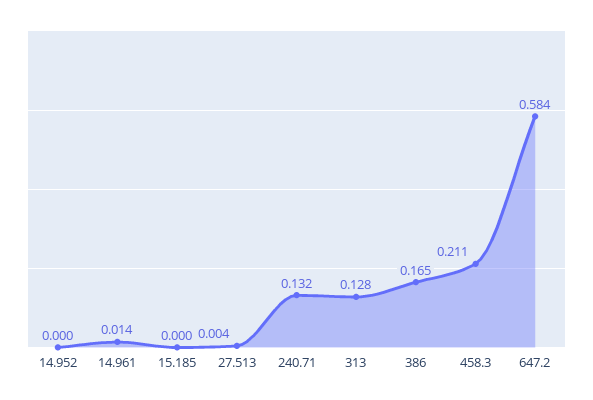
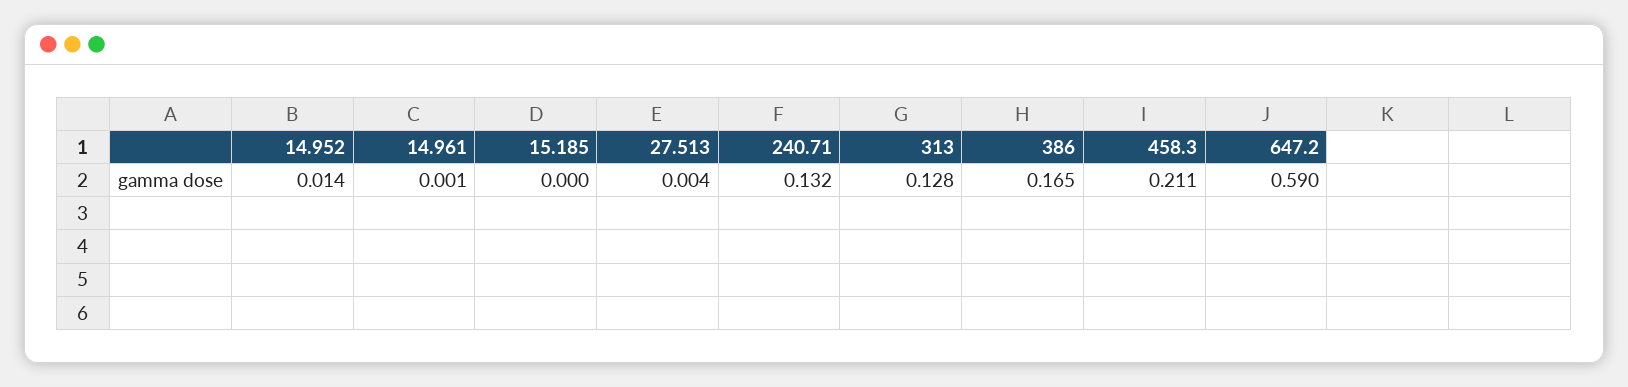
  {
-   "14.952": 0,
+   "14.952": 0.014,
-   "14.961": 0.014,
+   "14.961": 0.001,
    "15.185": 0,
    "27.513": 0.004,
    "240.71": 0.132,
    "313": 0.128,
    "386": 0.165,
    "458.3": 0.211,
-   "647.2": 0.584
+   "647.2": 0.59
  }

